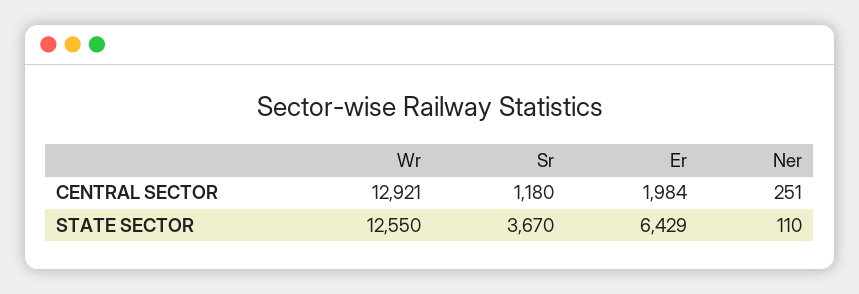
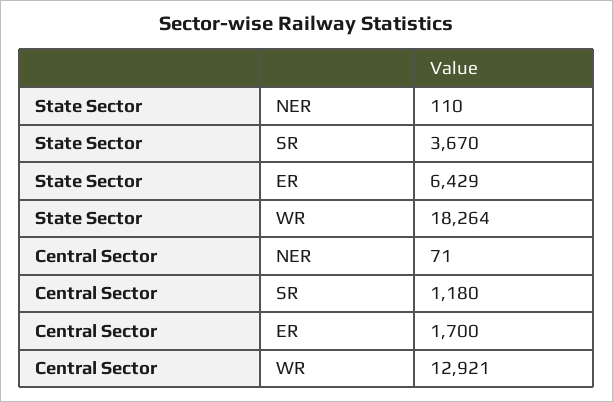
  {
    "Wr": {
      "CENTRAL SECTOR": 12921,
-     "STATE SECTOR": 12550
+     "STATE SECTOR": 18264
    },
    "Sr": {
      "CENTRAL SECTOR": 1180,
      "STATE SECTOR": 3670
    },
    "Er": {
-     "CENTRAL SECTOR": 1984,
+     "CENTRAL SECTOR": 1700,
      "STATE SECTOR": 6429
    },
    "Ner": {
-     "CENTRAL SECTOR": 251,
+     "CENTRAL SECTOR": 71,
      "STATE SECTOR": 110
    }
  }

